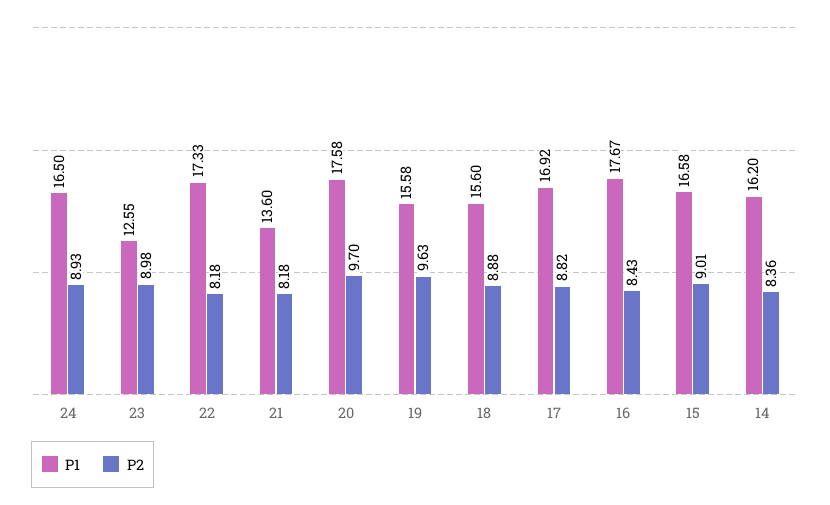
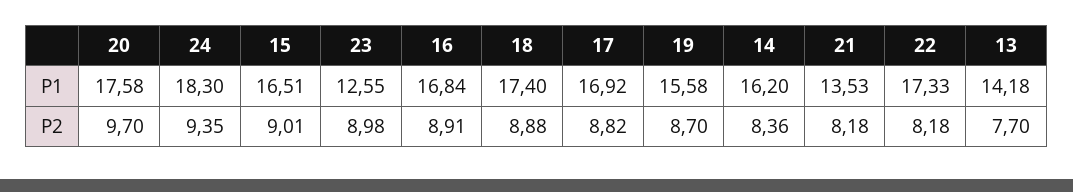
  {
    "P1": {
-     "24": 16.5,
+     "24": 18.3,
      "23": 12.55,
      "22": 17.33,
-     "21": 13.6,
+     "21": 13.53,
      "20": 17.58,
      "19": 15.58,
-     "18": 15.6,
+     "18": 17.4,
      "17": 16.92,
-     "16": 17.67,
+     "16": 16.84,
-     "15": 16.58,
+     "15": 16.51,
-     "14": 16.2
+     "14": 16.2,
+     "13": 14.18
    },
    "P2": {
-     "24": 8.93,
+     "24": 9.35,
      "23": 8.98,
      "22": 8.18,
      "21": 8.18,
      "20": 9.7,
-     "19": 9.63,
+     "19": 8.7,
      "18": 8.88,
      "17": 8.82,
-     "16": 8.43,
+     "16": 8.91,
      "15": 9.01,
-     "14": 8.36
+     "14": 8.36,
+     "13": 7.7
    }
  }

